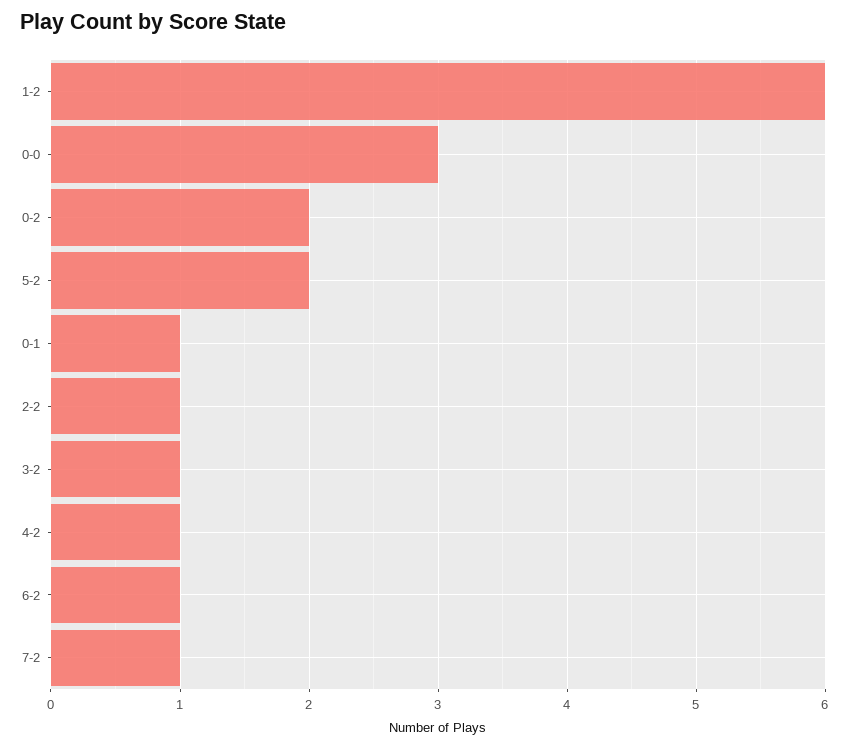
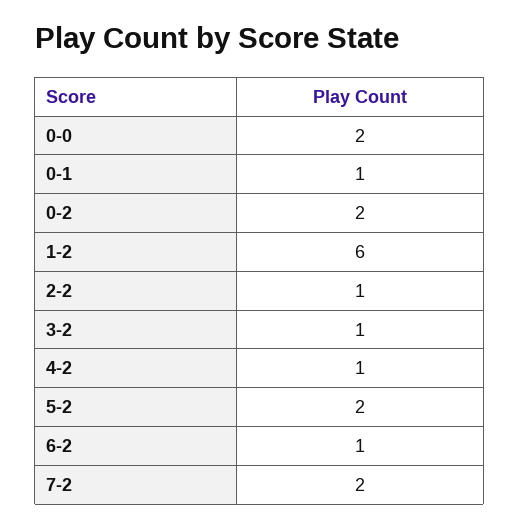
  {
    "1-2": 6,
-   "0-0": 3,
+   "0-0": 2,
    "0-2": 2,
    "5-2": 2,
    "0-1": 1,
    "2-2": 1,
    "3-2": 1,
    "4-2": 1,
    "6-2": 1,
-   "7-2": 1
+   "7-2": 2
  }

